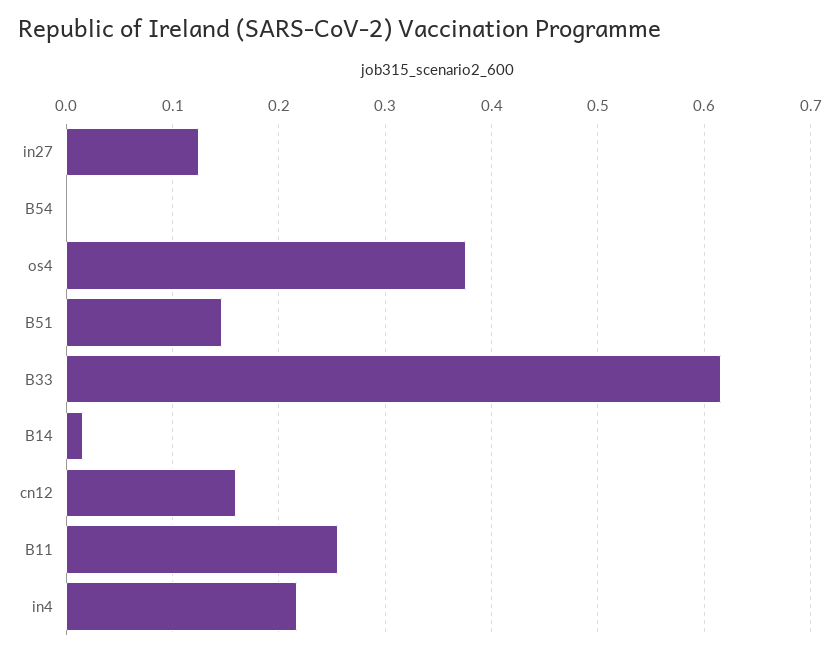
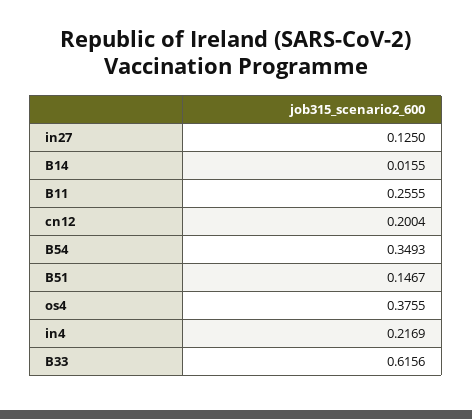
  {
    "in27": 0.125,
-   "B54": 0,
+   "B54": 0.3493,
    "os4": 0.3755,
    "B51": 0.1467,
    "B33": 0.6156,
    "B14": 0.0155,
-   "cn12": 0.16,
+   "cn12": 0.2004,
    "B11": 0.2555,
    "in4": 0.2169
  }

